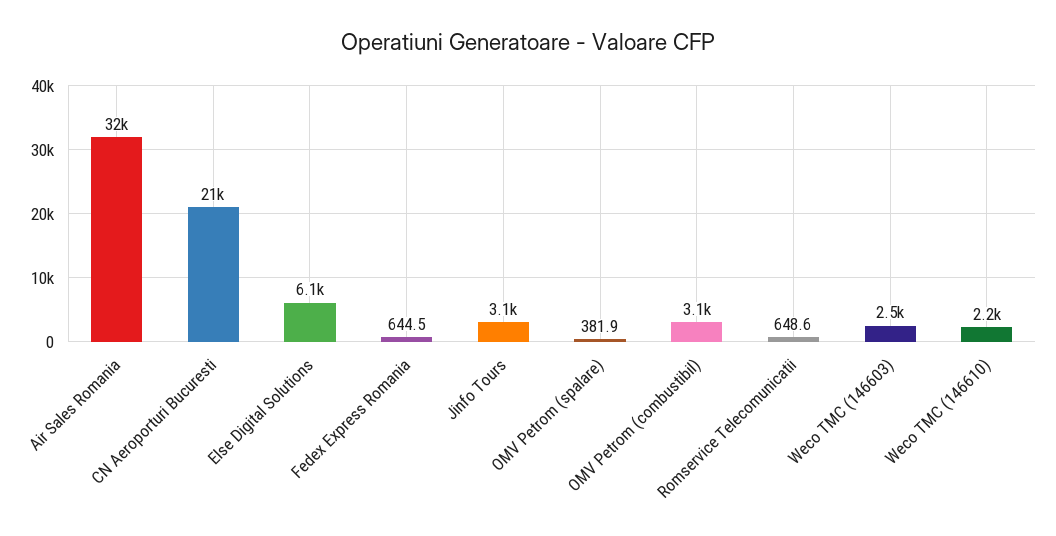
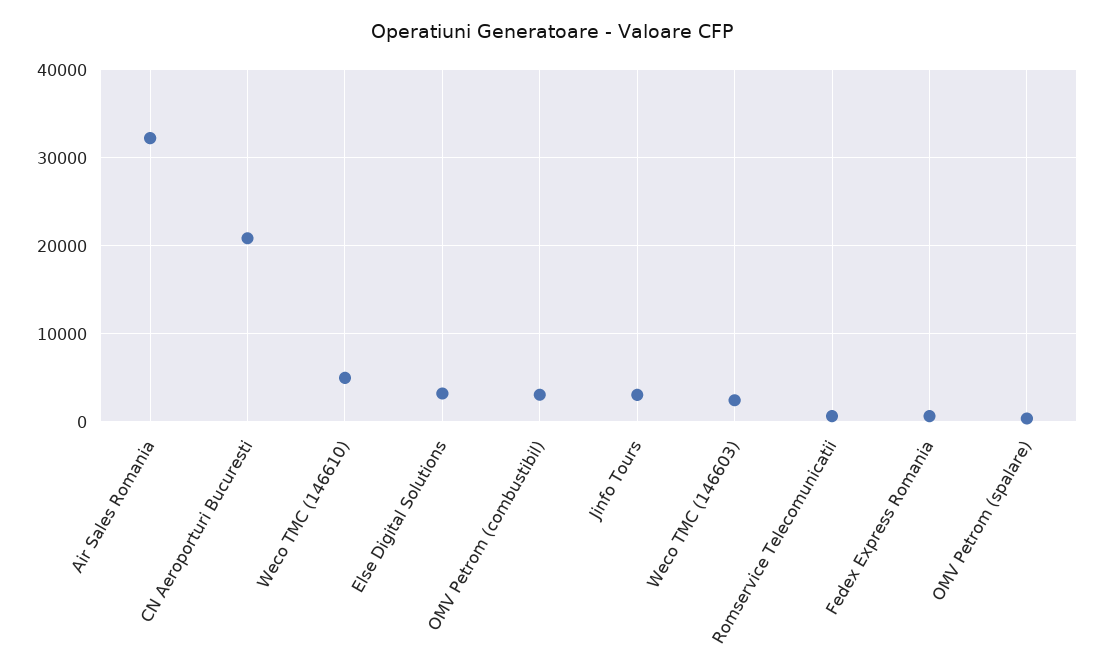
  {
    "Air Sales Romania": 32000,
    "CN Aeroporturi Bucuresti": 21000,
-   "Else Digital Solutions": 6100,
+   "Else Digital Solutions": 3000,
    "Fedex Express Romania": 644.5,
    "Jinfo Tours": 3100,
    "OMV Petrom (spalare)": 381.9,
    "OMV Petrom (combustibil)": 3100,
    "Romservice Telecomunicatii": 648.6,
    "Weco TMC (146603)": 2500,
-   "Weco TMC (146610)": 2200
+   "Weco TMC (146610)": 5000
  }

